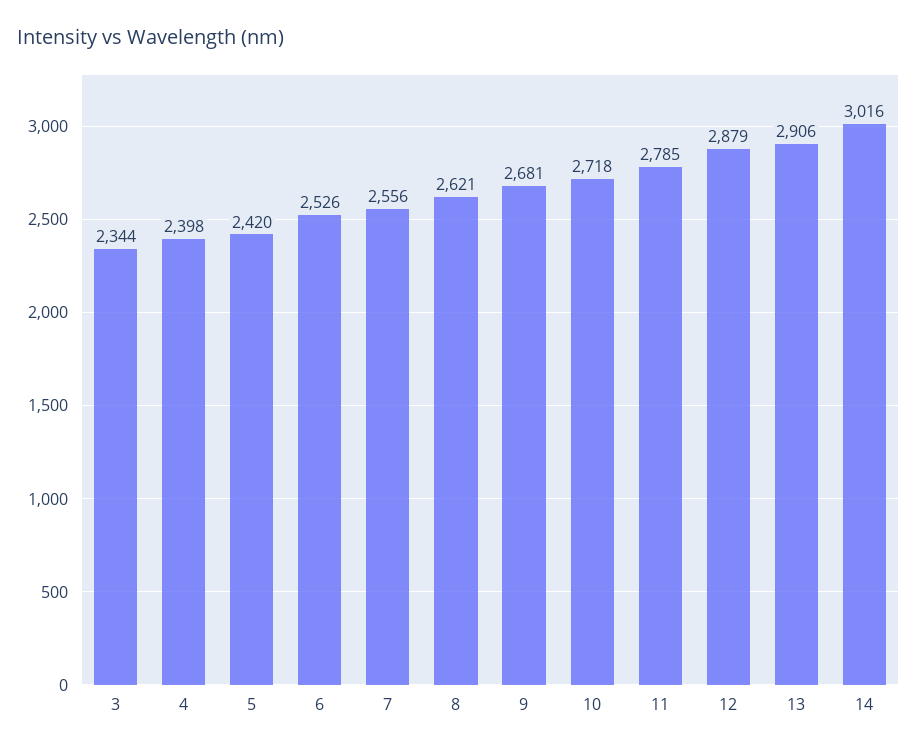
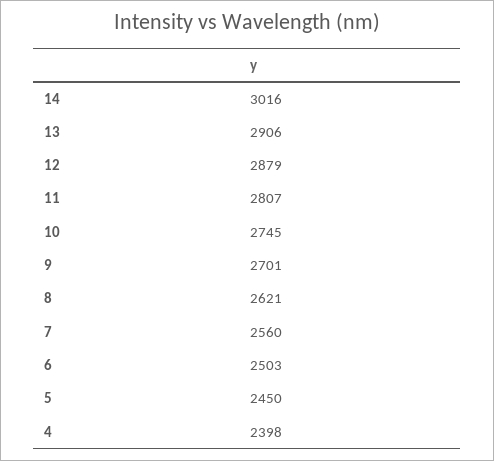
  {
-   "3": 2344,
    "4": 2398,
-   "5": 2420,
+   "5": 2450,
-   "6": 2526,
+   "6": 2503,
-   "7": 2556,
+   "7": 2560,
    "8": 2621,
-   "9": 2681,
+   "9": 2701,
-   "10": 2718,
+   "10": 2745,
-   "11": 2785,
+   "11": 2807,
    "12": 2879,
    "13": 2906,
    "14": 3016
  }

